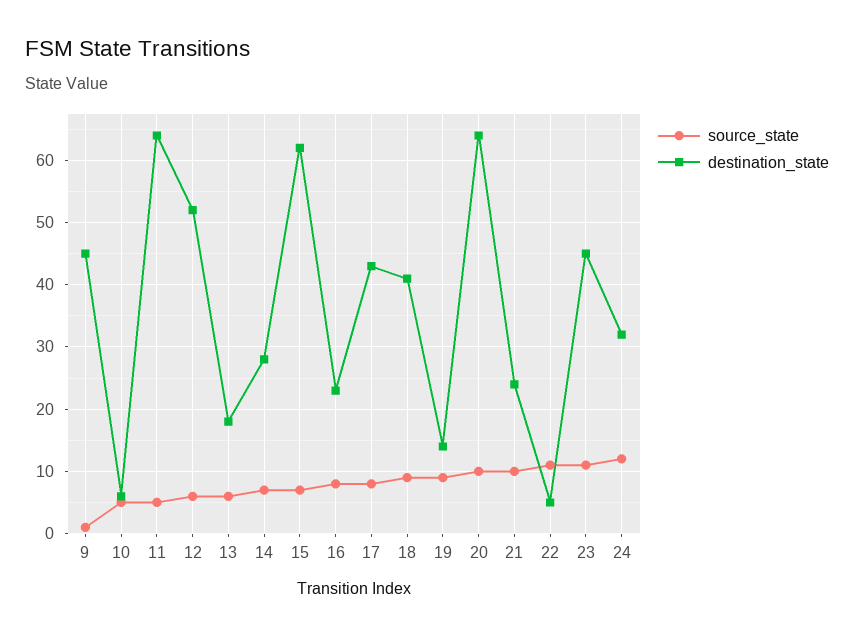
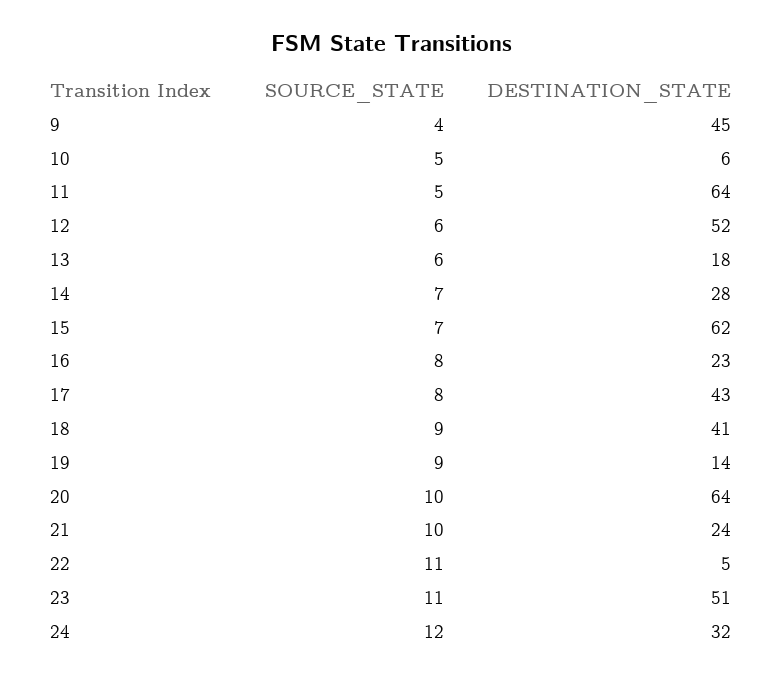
  {
    "source_state": {
-     "9": 1,
+     "9": 4,
      "10": 5,
      "11": 5,
      "12": 6,
      "13": 6,
      "14": 7,
      "15": 7,
      "16": 8,
      "17": 8,
      "18": 9,
      "19": 9,
      "20": 10,
      "21": 10,
      "22": 11,
      "23": 11,
      "24": 12
    },
    "destination_state": {
      "9": 45,
      "10": 6,
      "11": 64,
      "12": 52,
      "13": 18,
      "14": 28,
      "15": 62,
      "16": 23,
      "17": 43,
      "18": 41,
      "19": 14,
      "20": 64,
      "21": 24,
      "22": 5,
-     "23": 45,
+     "23": 51,
      "24": 32
    }
  }

